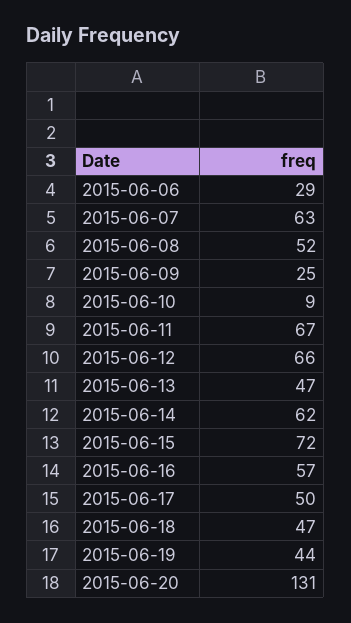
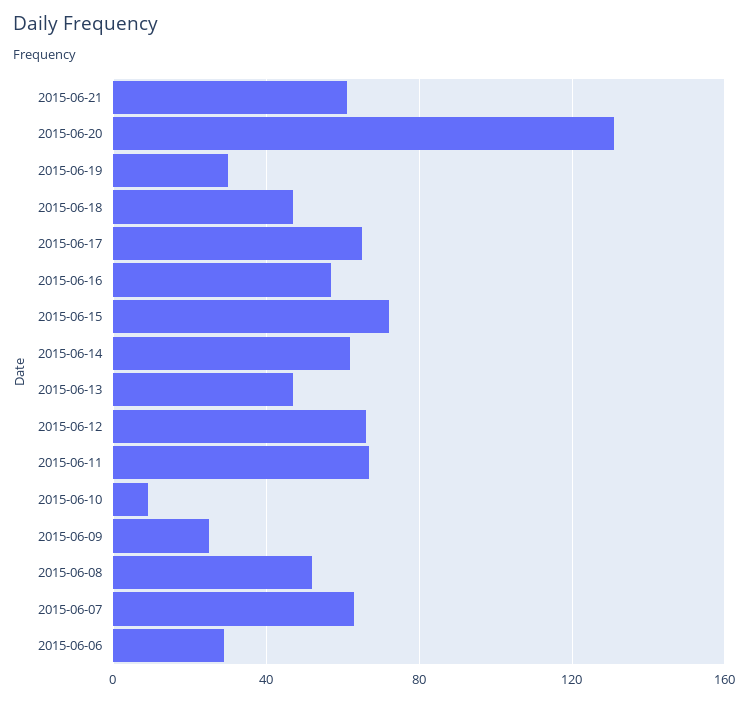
  {
    "2015-06-06": 29,
    "2015-06-07": 63,
    "2015-06-08": 52,
    "2015-06-09": 25,
    "2015-06-10": 9,
    "2015-06-11": 67,
    "2015-06-12": 66,
    "2015-06-13": 47,
    "2015-06-14": 62,
    "2015-06-15": 72,
    "2015-06-16": 57,
-   "2015-06-17": 50,
+   "2015-06-17": 65,
    "2015-06-18": 47,
-   "2015-06-19": 44,
+   "2015-06-19": 30,
-   "2015-06-20": 131
+   "2015-06-20": 131,
+   "2015-06-21": 60
  }

